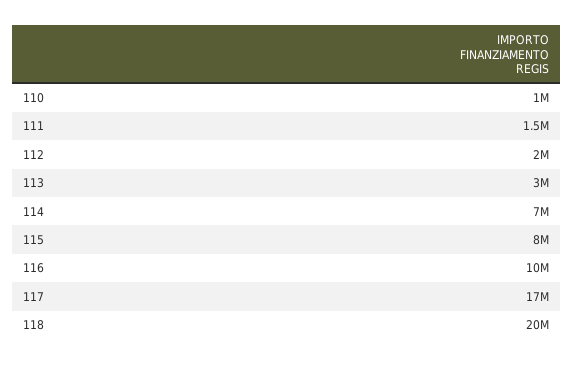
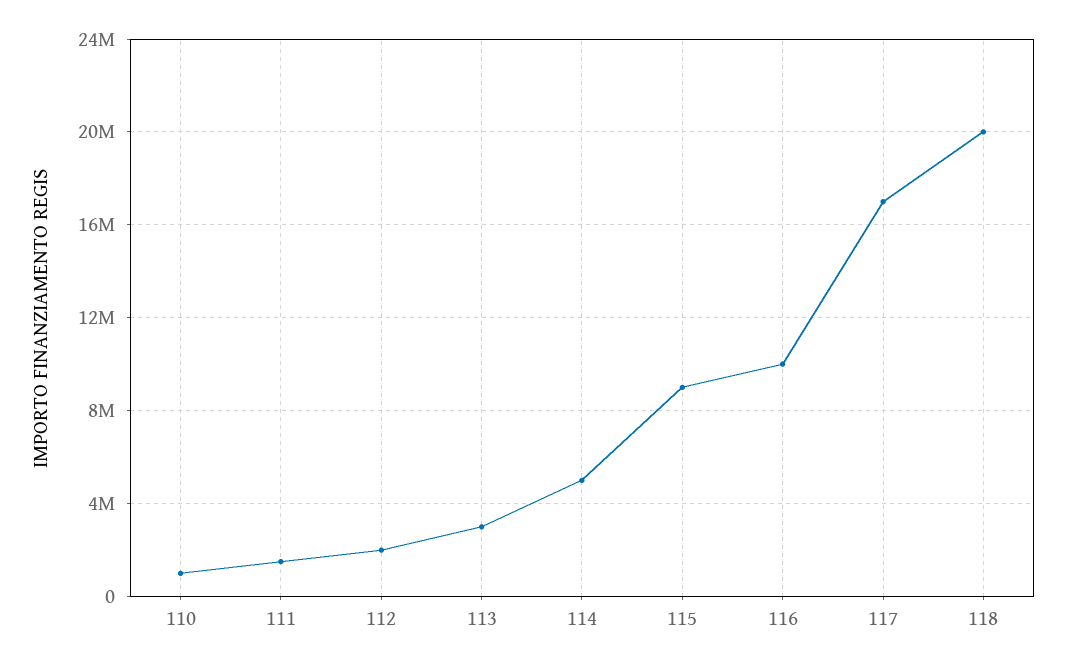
  {
    "110": 1000000,
    "111": 1500000,
    "112": 2000000,
    "113": 3000000,
-   "114": 7000000,
+   "114": 5000000,
-   "115": 8000000,
+   "115": 9000000,
    "116": 10000000,
    "117": 17000000,
    "118": 20000000
  }

